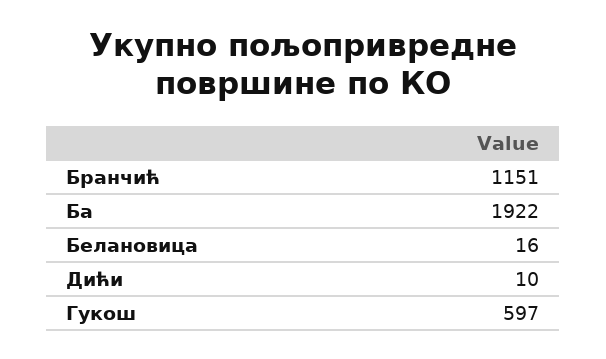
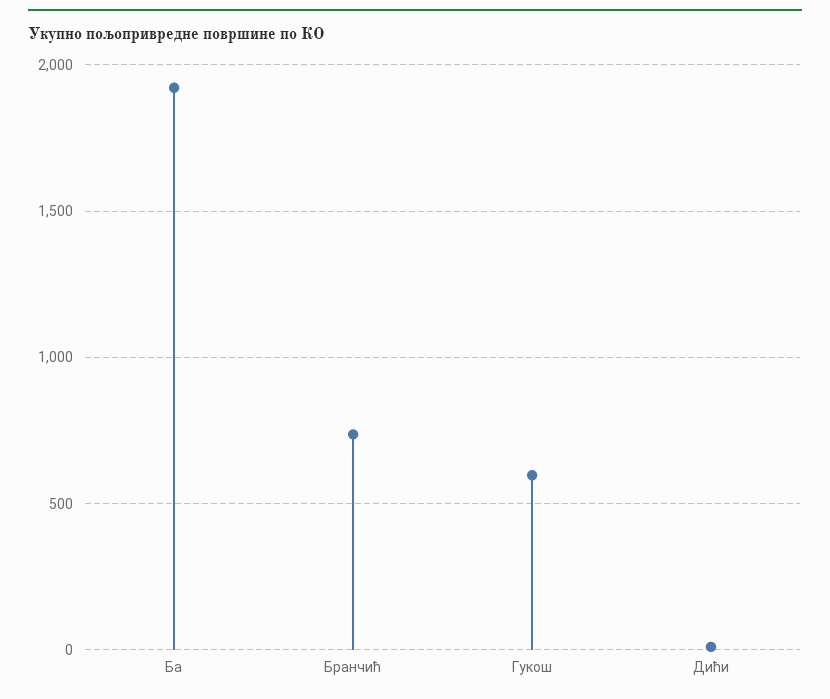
  {
-   "Бранчић": 1151,
+   "Бранчић": 750,
    "Ба": 1922,
-   "Белановица": 16,
    "Дићи": 10,
    "Гукош": 597
  }

